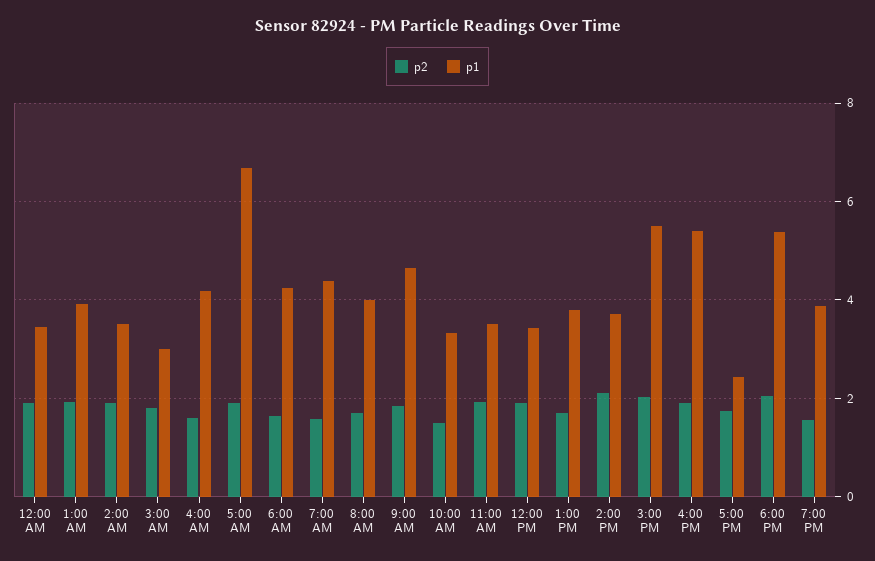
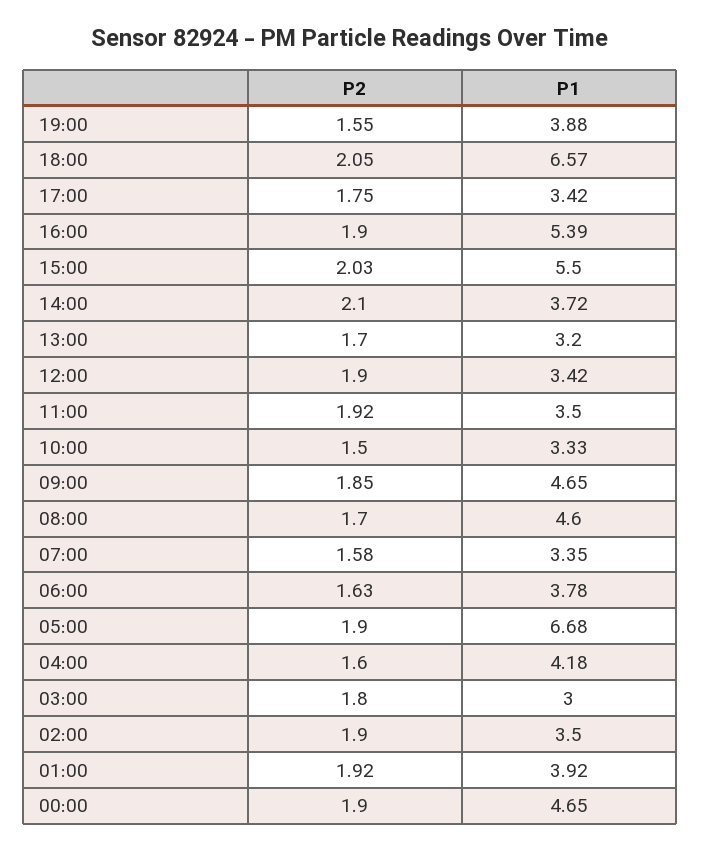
  {
    "p2": {
      "12:00 AM": 1.9,
      "1:00 AM": 1.92,
      "2:00 AM": 1.9,
      "3:00 AM": 1.8,
      "4:00 AM": 1.6,
      "5:00 AM": 1.9,
      "6:00 AM": 1.63,
      "7:00 AM": 1.58,
      "8:00 AM": 1.7,
      "9:00 AM": 1.85,
      "10:00 AM": 1.5,
      "11:00 AM": 1.92,
      "12:00 PM": 1.9,
      "1:00 PM": 1.7,
      "2:00 PM": 2.1,
      "3:00 PM": 2.03,
      "4:00 PM": 1.9,
      "5:00 PM": 1.75,
      "6:00 PM": 2.05,
      "7:00 PM": 1.55
    },
    "p1": {
-     "12:00 AM": 3.4,
+     "12:00 AM": 4.65,
      "1:00 AM": 3.92,
      "2:00 AM": 3.5,
      "3:00 AM": 3,
      "4:00 AM": 4.18,
      "5:00 AM": 6.68,
-     "6:00 AM": 4.2,
+     "6:00 AM": 3.78,
-     "7:00 AM": 4.4,
+     "7:00 AM": 3.35,
-     "8:00 AM": 4,
+     "8:00 AM": 4.6,
      "9:00 AM": 4.65,
      "10:00 AM": 3.33,
      "11:00 AM": 3.5,
      "12:00 PM": 3.42,
-     "1:00 PM": 3.8,
+     "1:00 PM": 3.2,
      "2:00 PM": 3.72,
      "3:00 PM": 5.5,
      "4:00 PM": 5.39,
-     "5:00 PM": 2.4,
+     "5:00 PM": 3.42,
-     "6:00 PM": 5.4,
+     "6:00 PM": 6.57,
      "7:00 PM": 3.88
    }
  }

